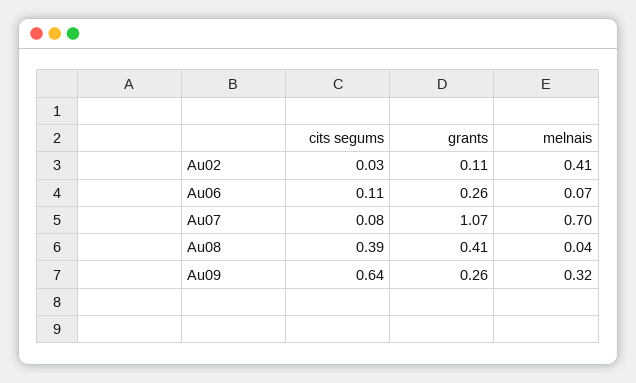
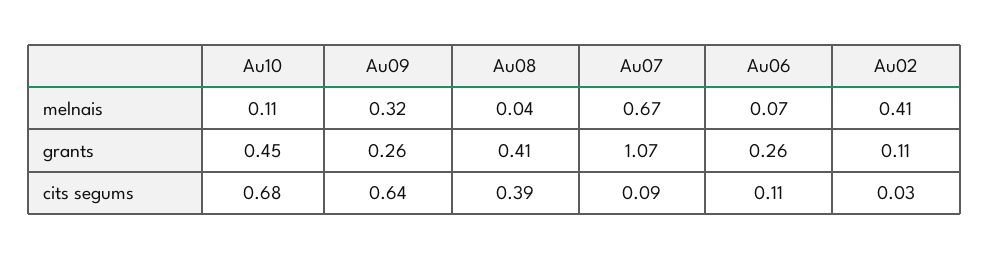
  {
    "cits segums": {
      "Au02": 0.03,
      "Au06": 0.11,
-     "Au07": 0.08,
+     "Au07": 0.09,
      "Au08": 0.39,
-     "Au09": 0.64
+     "Au09": 0.64,
+     "Au10": 0.68
    },
    "grants": {
      "Au02": 0.11,
      "Au06": 0.26,
      "Au07": 1.07,
      "Au08": 0.41,
-     "Au09": 0.26
+     "Au09": 0.26,
+     "Au10": 0.45
    },
    "melnais": {
      "Au02": 0.41,
      "Au06": 0.07,
-     "Au07": 0.7,
+     "Au07": 0.67,
      "Au08": 0.04,
-     "Au09": 0.32
+     "Au09": 0.32,
+     "Au10": 0.11
    }
  }

